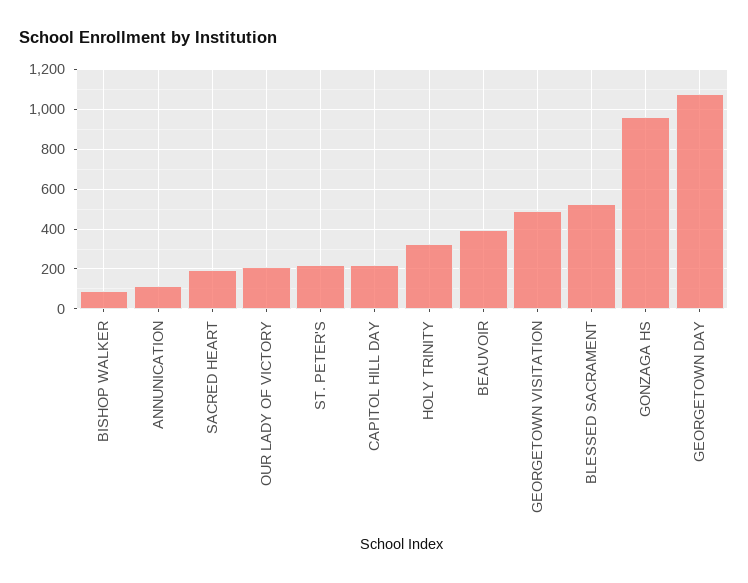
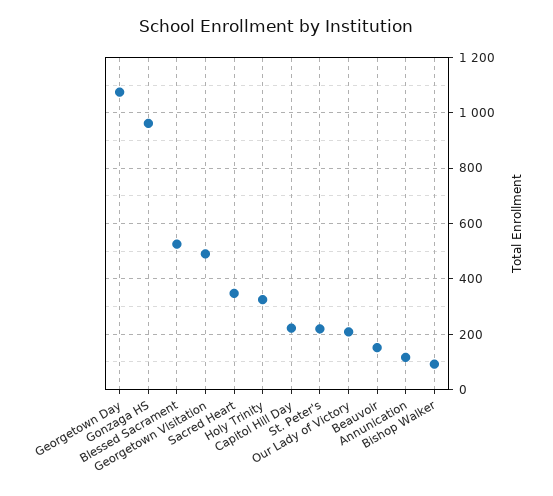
  {
    "BISHOP WALKER": 100,
    "ANNUNICATION": 125,
-   "SACRED HEART": 200,
+   "SACRED HEART": 350,
    "OUR LADY OF VICTORY": 200,
    "ST. PETER'S": 225,
    "CAPITOL HILL DAY": 225,
    "HOLY TRINITY": 325,
-   "BEAUVOIR": 400,
+   "BEAUVOIR": 150,
    "GEORGETOWN VISITATION": 500,
    "BLESSED SACRAMENT": 525,
    "GONZAGA HS": 950,
    "GEORGETOWN DAY": 1075
  }

